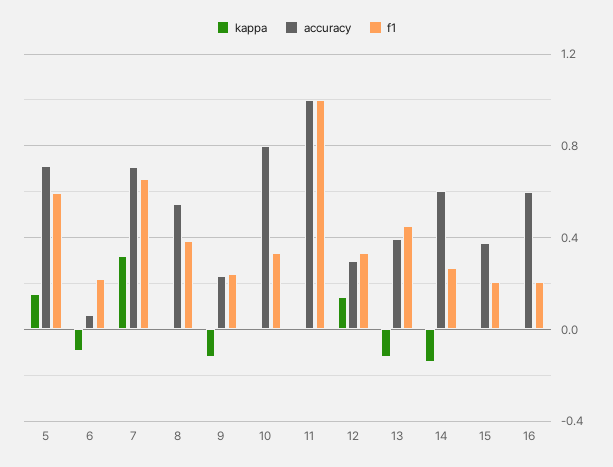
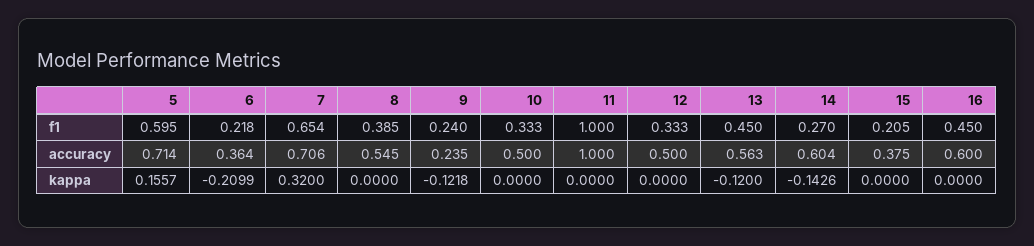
  {
    "kappa": {
      "5": 0.1557,
-     "6": -0.1,
+     "6": -0.2099,
      "7": 0.32,
      "8": 0,
      "9": -0.1218,
      "10": 0,
      "11": 0,
-     "12": 0.15,
+     "12": 0,
      "13": -0.12,
      "14": -0.1426,
      "15": 0,
      "16": 0
    },
    "accuracy": {
      "5": 0.714,
-     "6": 0.05,
+     "6": 0.364,
      "7": 0.706,
      "8": 0.545,
      "9": 0.235,
-     "10": 0.8,
+     "10": 0.5,
      "11": 1,
-     "12": 0.3,
+     "12": 0.5,
-     "13": 0.4,
+     "13": 0.563,
      "14": 0.604,
      "15": 0.375,
      "16": 0.6
    },
    "f1": {
      "5": 0.595,
      "6": 0.218,
      "7": 0.654,
      "8": 0.385,
      "9": 0.24,
      "10": 0.333,
      "11": 1,
      "12": 0.333,
      "13": 0.45,
      "14": 0.27,
      "15": 0.205,
-     "16": 0.2
+     "16": 0.45
    }
  }

